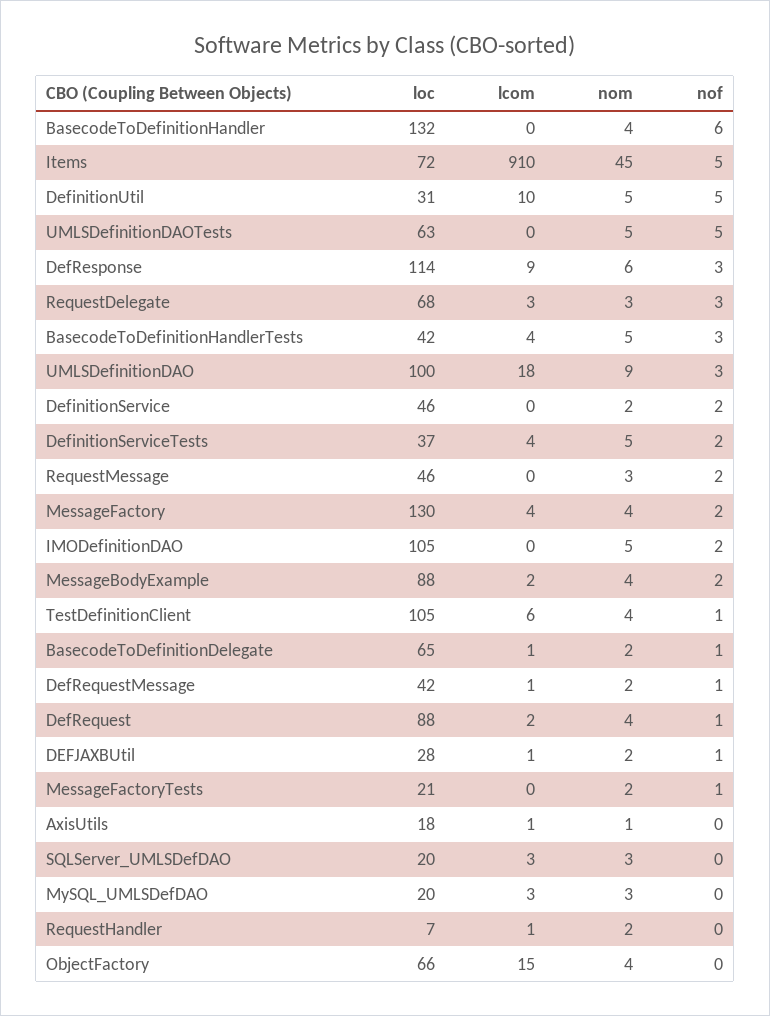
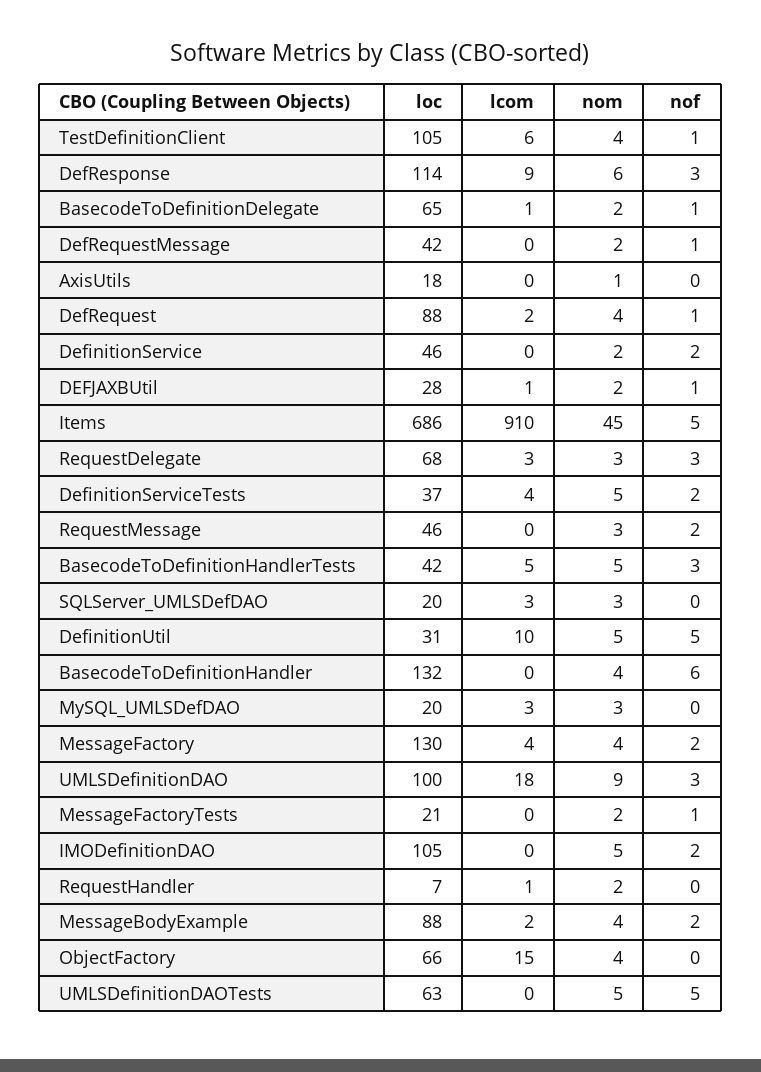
  {
    "loc": {
      "BasecodeToDefinitionHandler": 132,
-     "Items": 72,
+     "Items": 686,
      "DefinitionUtil": 31,
      "UMLSDefinitionDAOTests": 63,
      "DefResponse": 114,
      "RequestDelegate": 68,
      "BasecodeToDefinitionHandlerTests": 42,
      "UMLSDefinitionDAO": 100,
      "DefinitionService": 46,
      "DefinitionServiceTests": 37,
      "RequestMessage": 46,
      "MessageFactory": 130,
      "IMODefinitionDAO": 105,
      "MessageBodyExample": 88,
      "TestDefinitionClient": 105,
      "BasecodeToDefinitionDelegate": 65,
      "DefRequestMessage": 42,
      "DefRequest": 88,
      "DEFJAXBUtil": 28,
      "MessageFactoryTests": 21,
      "AxisUtils": 18,
      "SQLServer_UMLSDefDAO": 20,
      "MySQL_UMLSDefDAO": 20,
      "RequestHandler": 7,
      "ObjectFactory": 66
    },
    "lcom": {
      "BasecodeToDefinitionHandler": 0,
      "Items": 910,
      "DefinitionUtil": 10,
      "UMLSDefinitionDAOTests": 0,
      "DefResponse": 9,
      "RequestDelegate": 3,
-     "BasecodeToDefinitionHandlerTests": 4,
+     "BasecodeToDefinitionHandlerTests": 5,
      "UMLSDefinitionDAO": 18,
      "DefinitionService": 0,
      "DefinitionServiceTests": 4,
      "RequestMessage": 0,
      "MessageFactory": 4,
      "IMODefinitionDAO": 0,
      "MessageBodyExample": 2,
      "TestDefinitionClient": 6,
      "BasecodeToDefinitionDelegate": 1,
-     "DefRequestMessage": 1,
+     "DefRequestMessage": 0,
      "DefRequest": 2,
      "DEFJAXBUtil": 1,
      "MessageFactoryTests": 0,
-     "AxisUtils": 1,
+     "AxisUtils": 0,
      "SQLServer_UMLSDefDAO": 3,
      "MySQL_UMLSDefDAO": 3,
      "RequestHandler": 1,
      "ObjectFactory": 15
    },
    "nom": {
      "BasecodeToDefinitionHandler": 4,
      "Items": 45,
      "DefinitionUtil": 5,
      "UMLSDefinitionDAOTests": 5,
      "DefResponse": 6,
      "RequestDelegate": 3,
      "BasecodeToDefinitionHandlerTests": 5,
      "UMLSDefinitionDAO": 9,
      "DefinitionService": 2,
      "DefinitionServiceTests": 5,
      "RequestMessage": 3,
      "MessageFactory": 4,
      "IMODefinitionDAO": 5,
      "MessageBodyExample": 4,
      "TestDefinitionClient": 4,
      "BasecodeToDefinitionDelegate": 2,
      "DefRequestMessage": 2,
      "DefRequest": 4,
      "DEFJAXBUtil": 2,
      "MessageFactoryTests": 2,
      "AxisUtils": 1,
      "SQLServer_UMLSDefDAO": 3,
      "MySQL_UMLSDefDAO": 3,
      "RequestHandler": 2,
      "ObjectFactory": 4
    },
    "nof": {
      "BasecodeToDefinitionHandler": 6,
      "Items": 5,
      "DefinitionUtil": 5,
      "UMLSDefinitionDAOTests": 5,
      "DefResponse": 3,
      "RequestDelegate": 3,
      "BasecodeToDefinitionHandlerTests": 3,
      "UMLSDefinitionDAO": 3,
      "DefinitionService": 2,
      "DefinitionServiceTests": 2,
      "RequestMessage": 2,
      "MessageFactory": 2,
      "IMODefinitionDAO": 2,
      "MessageBodyExample": 2,
      "TestDefinitionClient": 1,
      "BasecodeToDefinitionDelegate": 1,
      "DefRequestMessage": 1,
      "DefRequest": 1,
      "DEFJAXBUtil": 1,
      "MessageFactoryTests": 1,
      "AxisUtils": 0,
      "SQLServer_UMLSDefDAO": 0,
      "MySQL_UMLSDefDAO": 0,
      "RequestHandler": 0,
      "ObjectFactory": 0
    }
  }

